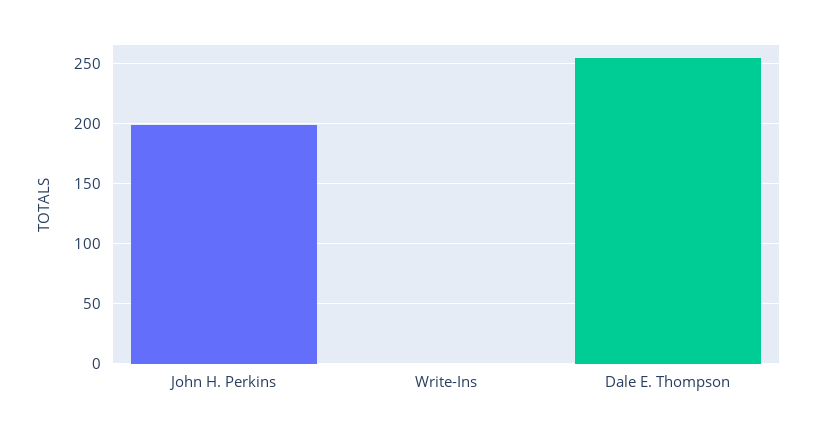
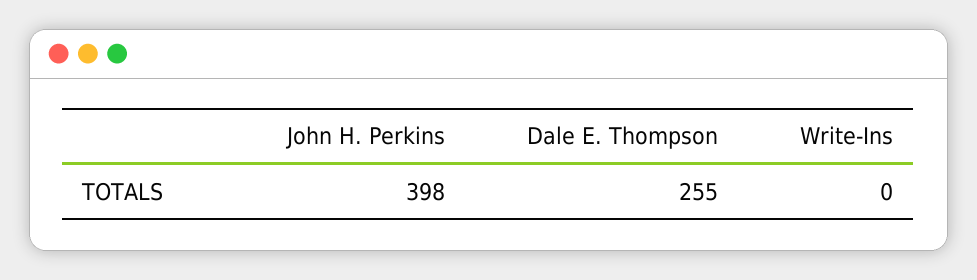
  {
-   "John H. Perkins": 200,
+   "John H. Perkins": 398,
    "Write-Ins": 0,
    "Dale E. Thompson": 255
  }

